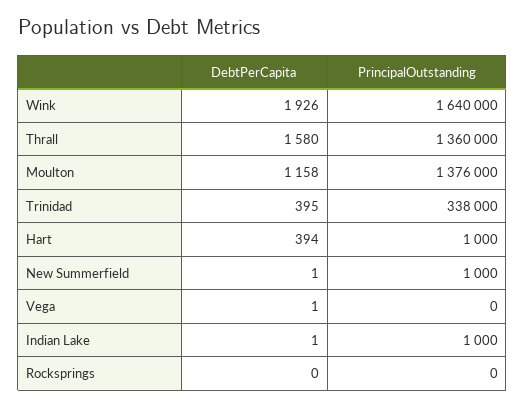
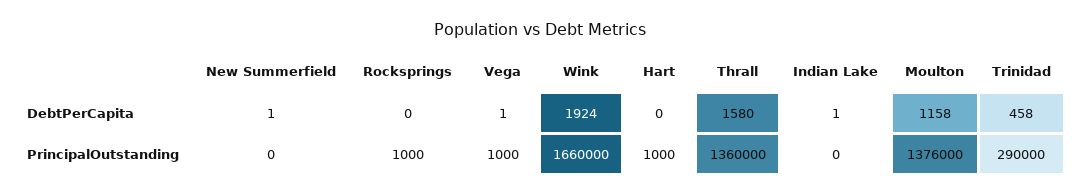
  {
    "DebtPerCapita": {
-     "Wink": 1926,
+     "Wink": 1924,
      "Thrall": 1580,
      "Moulton": 1158,
-     "Trinidad": 395,
+     "Trinidad": 458,
-     "Hart": 394,
+     "Hart": 0,
      "New Summerfield": 1,
      "Vega": 1,
      "Indian Lake": 1,
      "Rocksprings": 0
    },
    "PrincipalOutstanding": {
-     "Wink": 1640000,
+     "Wink": 1660000,
      "Thrall": 1360000,
      "Moulton": 1376000,
-     "Trinidad": 338000,
+     "Trinidad": 290000,
      "Hart": 1000,
-     "New Summerfield": 1000,
+     "New Summerfield": 0,
-     "Vega": 0,
+     "Vega": 1000,
-     "Indian Lake": 1000,
+     "Indian Lake": 0,
-     "Rocksprings": 0
+     "Rocksprings": 1000
    }
  }

